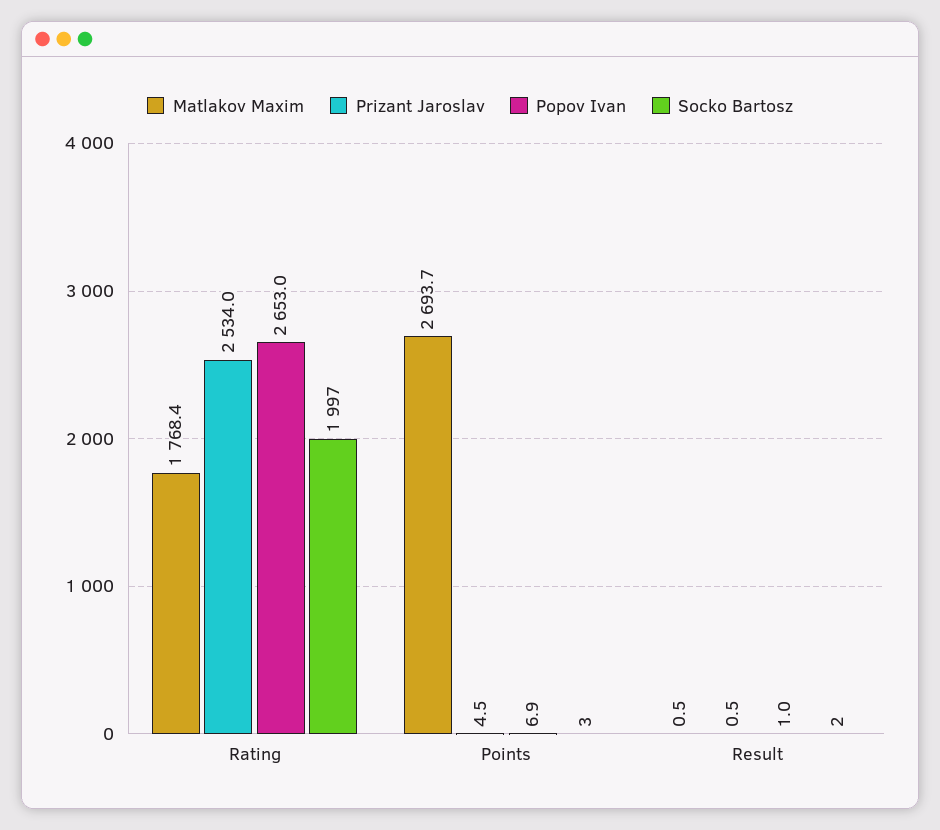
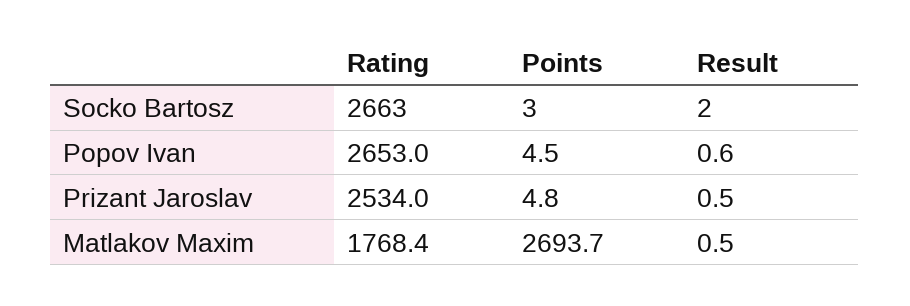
  {
    "Matlakov Maxim": {
      "Rating": 1768.4,
      "Points": 2693.7,
      "Result": 0.5
    },
    "Prizant Jaroslav": {
      "Rating": 2534,
-     "Points": 4.5,
+     "Points": 4.8,
      "Result": 0.5
    },
    "Popov Ivan": {
      "Rating": 2653,
-     "Points": 6.9,
+     "Points": 4.5,
-     "Result": 1
+     "Result": 0.6
    },
    "Socko Bartosz": {
-     "Rating": 1997,
+     "Rating": 2663,
      "Points": 3,
      "Result": 2
    }
  }

